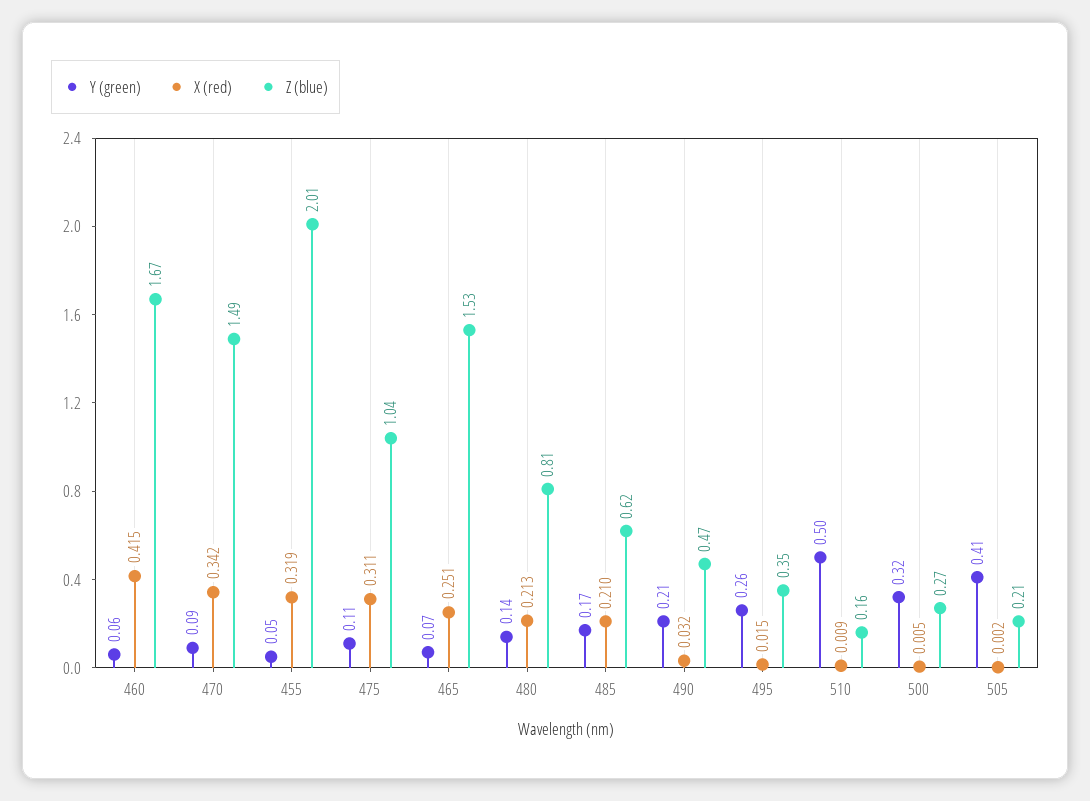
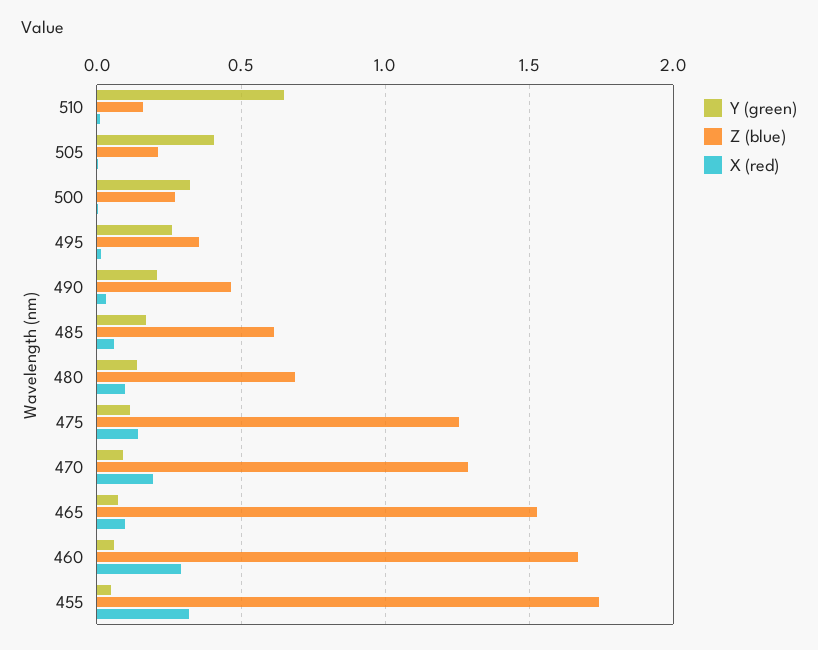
  {
    "Y (green)": {
      "460": 0.06,
      "470": 0.09,
      "455": 0.05,
      "475": 0.11,
      "465": 0.07,
      "480": 0.14,
      "485": 0.17,
      "490": 0.21,
      "495": 0.26,
-     "510": 0.5,
+     "510": 0.65,
      "500": 0.32,
      "505": 0.41
    },
    "X (red)": {
-     "460": 0.415,
+     "460": 0.3,
-     "470": 0.342,
+     "470": 0.2,
      "455": 0.319,
-     "475": 0.311,
+     "475": 0.15,
-     "465": 0.251,
+     "465": 0.1,
-     "480": 0.213,
+     "480": 0.1,
-     "485": 0.21,
+     "485": 0.05,
      "490": 0.032,
      "495": 0.015,
      "510": 0.009,
      "500": 0.005,
      "505": 0.002
    },
    "Z (blue)": {
      "460": 1.67,
-     "470": 1.49,
+     "470": 1.3,
-     "455": 2.01,
+     "455": 1.75,
-     "475": 1.04,
+     "475": 1.25,
      "465": 1.53,
-     "480": 0.81,
+     "480": 0.7,
      "485": 0.62,
      "490": 0.47,
      "495": 0.35,
      "510": 0.16,
      "500": 0.27,
      "505": 0.21
    }
  }

